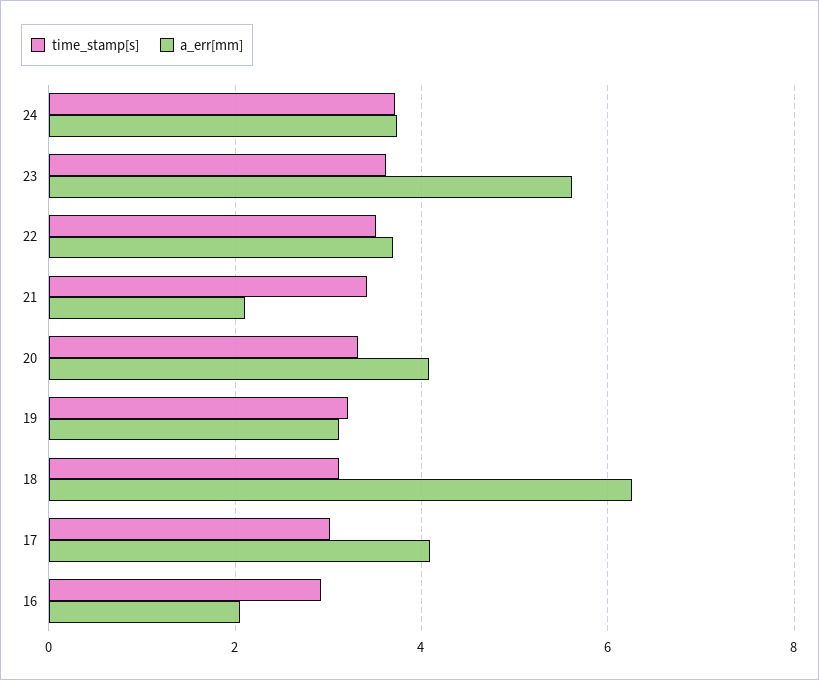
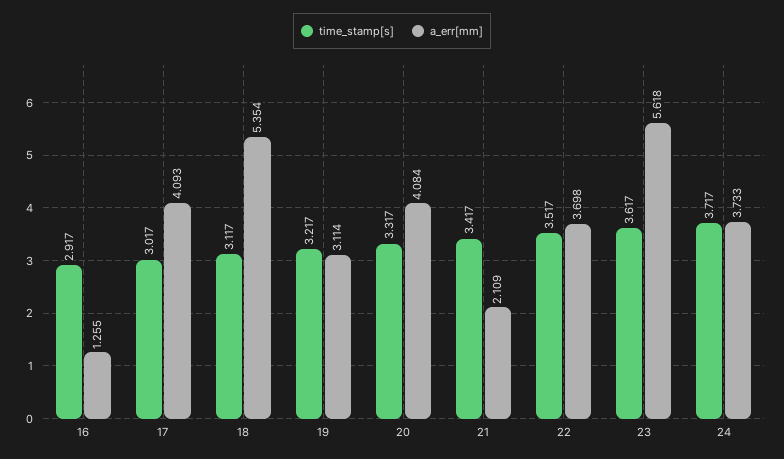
  {
    "time_stamp[s]": {
      "24": 3.717,
      "23": 3.617,
      "22": 3.517,
      "21": 3.417,
      "20": 3.317,
      "19": 3.217,
      "18": 3.117,
      "17": 3.017,
      "16": 2.917
    },
    "a_err[mm]": {
      "24": 3.733,
      "23": 5.618,
      "22": 3.698,
      "21": 2.109,
      "20": 4.084,
      "19": 3.114,
-     "18": 6.2,
+     "18": 5.354,
      "17": 4.093,
-     "16": 2
+     "16": 1.255
    }
  }

